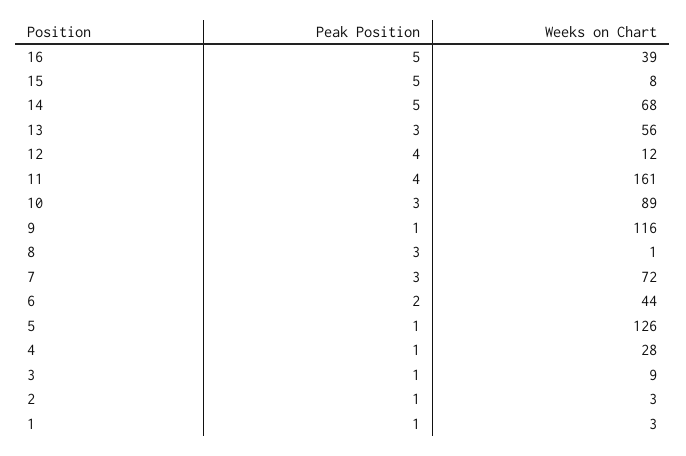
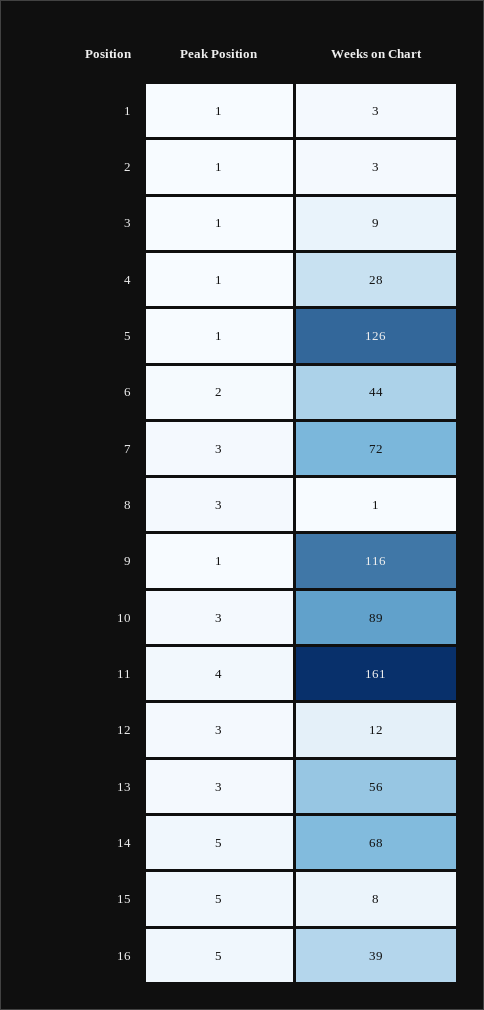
  {
    "Peak Position": {
      "16": 5,
      "15": 5,
      "14": 5,
      "13": 3,
-     "12": 4,
+     "12": 3,
      "11": 4,
      "10": 3,
      "9": 1,
      "8": 3,
      "7": 3,
      "6": 2,
      "5": 1,
      "4": 1,
      "3": 1,
      "2": 1,
      "1": 1
    },
    "Weeks on Chart": {
      "16": 39,
      "15": 8,
      "14": 68,
      "13": 56,
      "12": 12,
      "11": 161,
      "10": 89,
      "9": 116,
      "8": 1,
      "7": 72,
      "6": 44,
      "5": 126,
      "4": 28,
      "3": 9,
      "2": 3,
      "1": 3
    }
  }

